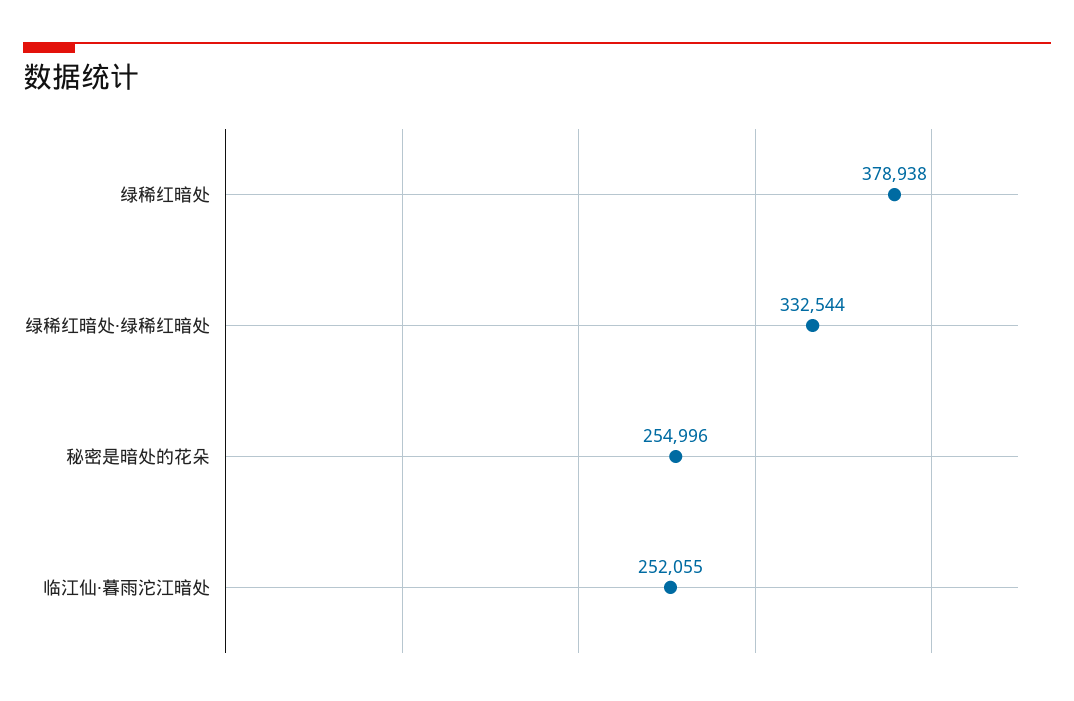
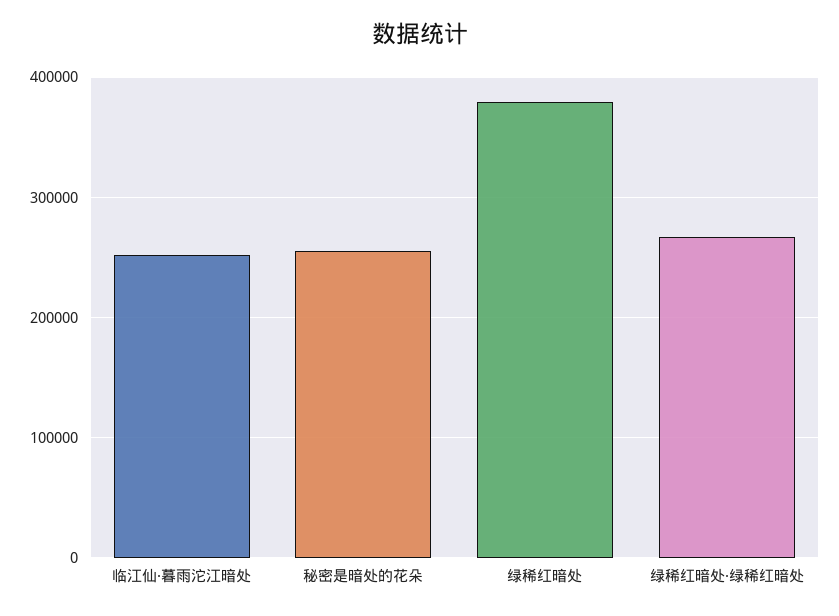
  {
    "绿稀红暗处": 378938,
-   "绿稀红暗处·绿稀红暗处": 332544,
+   "绿稀红暗处·绿稀红暗处": 270000,
    "秘密是暗处的花朵": 254996,
    "临江仙·暮雨沱江暗处": 252055
  }

